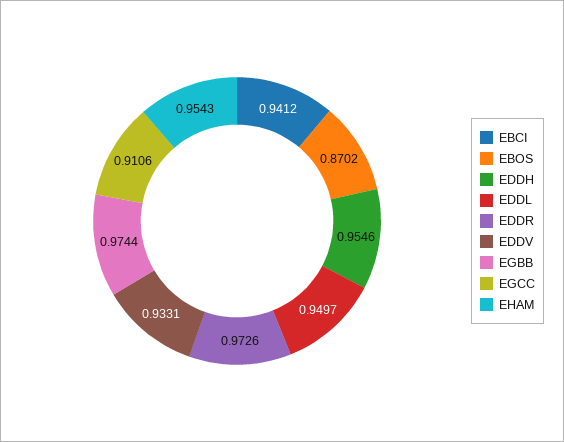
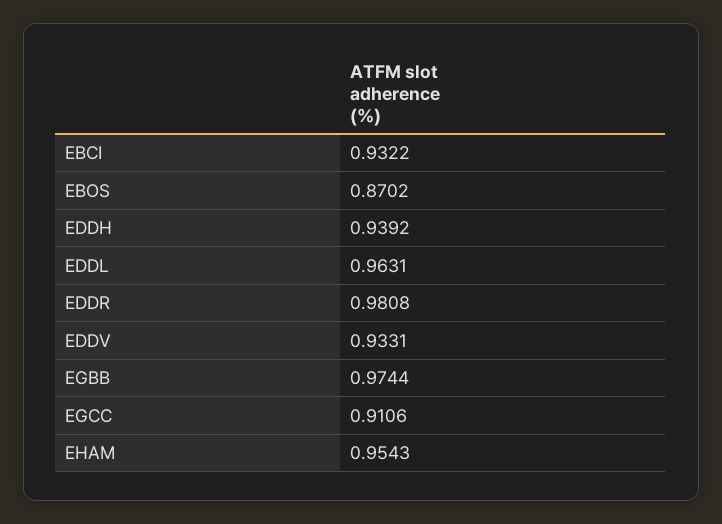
  {
-   "EBCI": 0.9412,
+   "EBCI": 0.9322,
    "EBOS": 0.8702,
-   "EDDH": 0.9546,
+   "EDDH": 0.9392,
-   "EDDL": 0.9497,
+   "EDDL": 0.9631,
-   "EDDR": 0.9726,
+   "EDDR": 0.9808,
    "EDDV": 0.9331,
    "EGBB": 0.9744,
    "EGCC": 0.9106,
    "EHAM": 0.9543
  }

